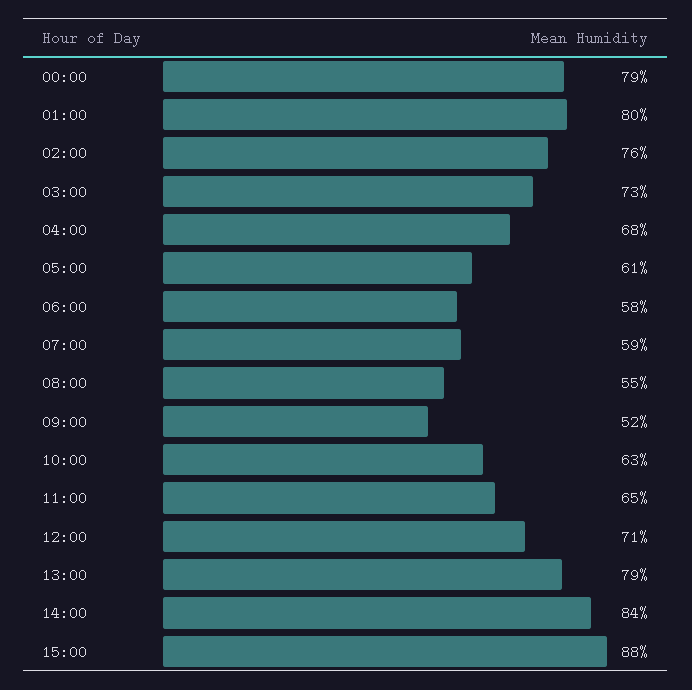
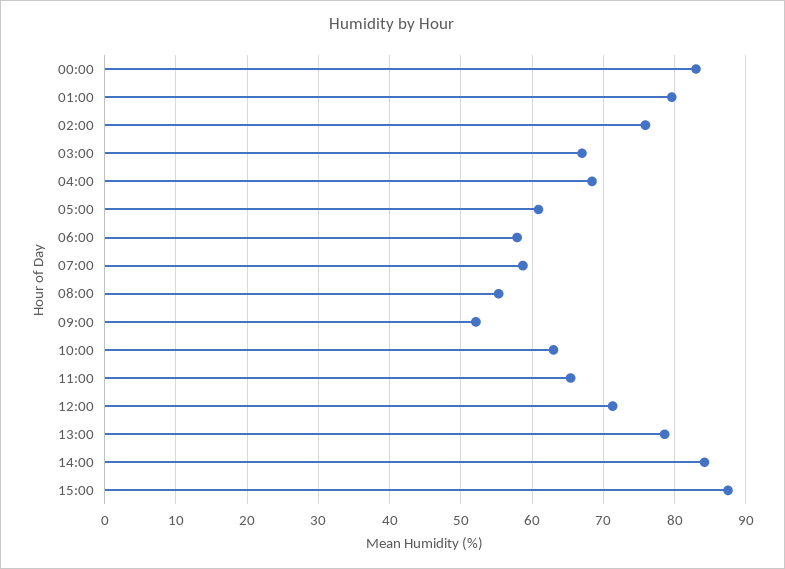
  {
-   "00:00": 79,
+   "00:00": 83,
    "01:00": 80,
    "02:00": 76,
-   "03:00": 73,
+   "03:00": 67,
    "04:00": 68,
    "05:00": 61,
    "06:00": 58,
    "07:00": 59,
    "08:00": 55,
    "09:00": 52,
    "10:00": 63,
    "11:00": 65,
    "12:00": 71,
    "13:00": 79,
    "14:00": 84,
    "15:00": 88
  }

